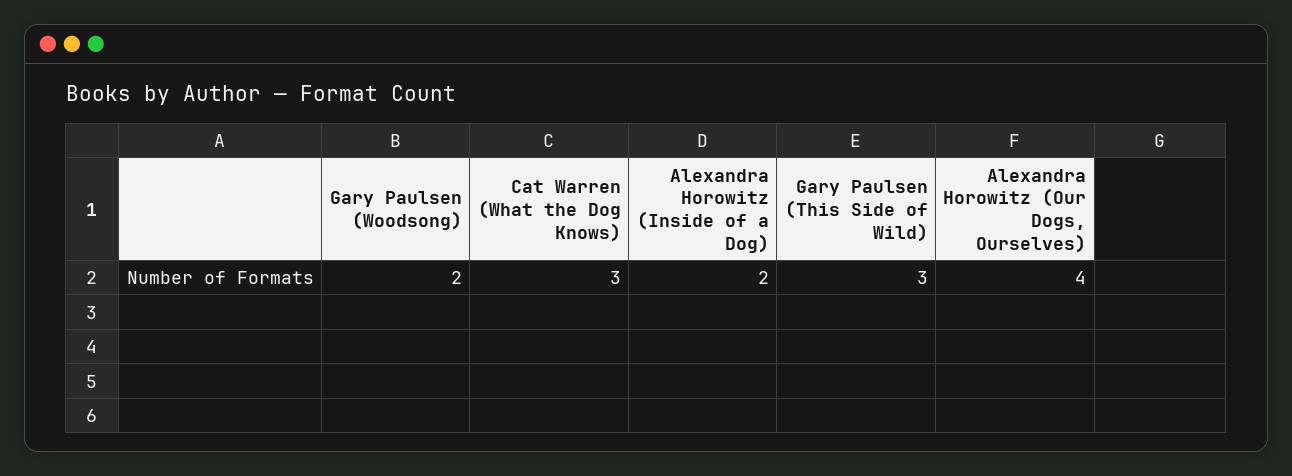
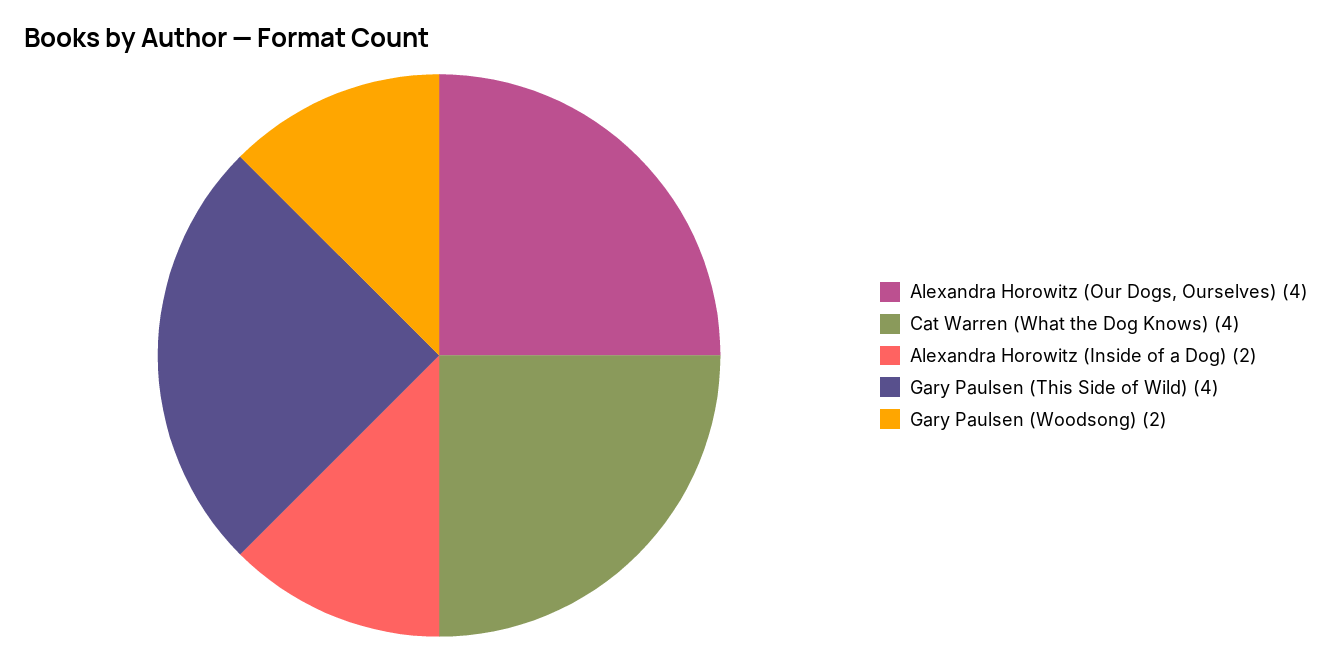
  {
    "Gary Paulsen (Woodsong)": 2,
-   "Cat Warren (What the Dog Knows)": 3,
+   "Cat Warren (What the Dog Knows)": 4,
    "Alexandra Horowitz (Inside of a Dog)": 2,
-   "Gary Paulsen (This Side of Wild)": 3,
+   "Gary Paulsen (This Side of Wild)": 4,
    "Alexandra Horowitz (Our Dogs, Ourselves)": 4
  }

